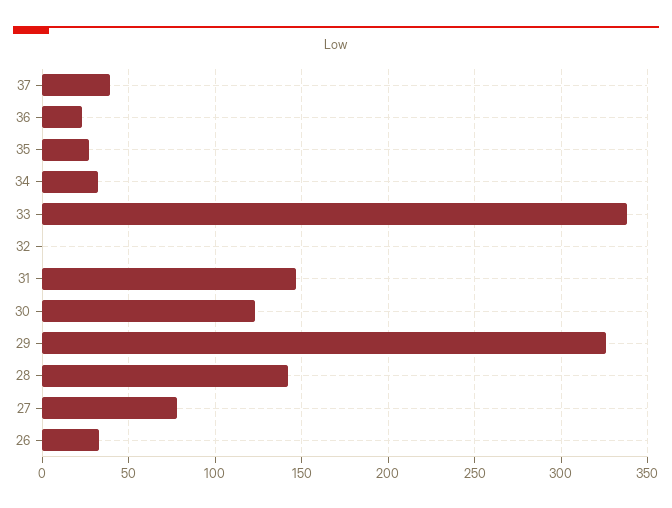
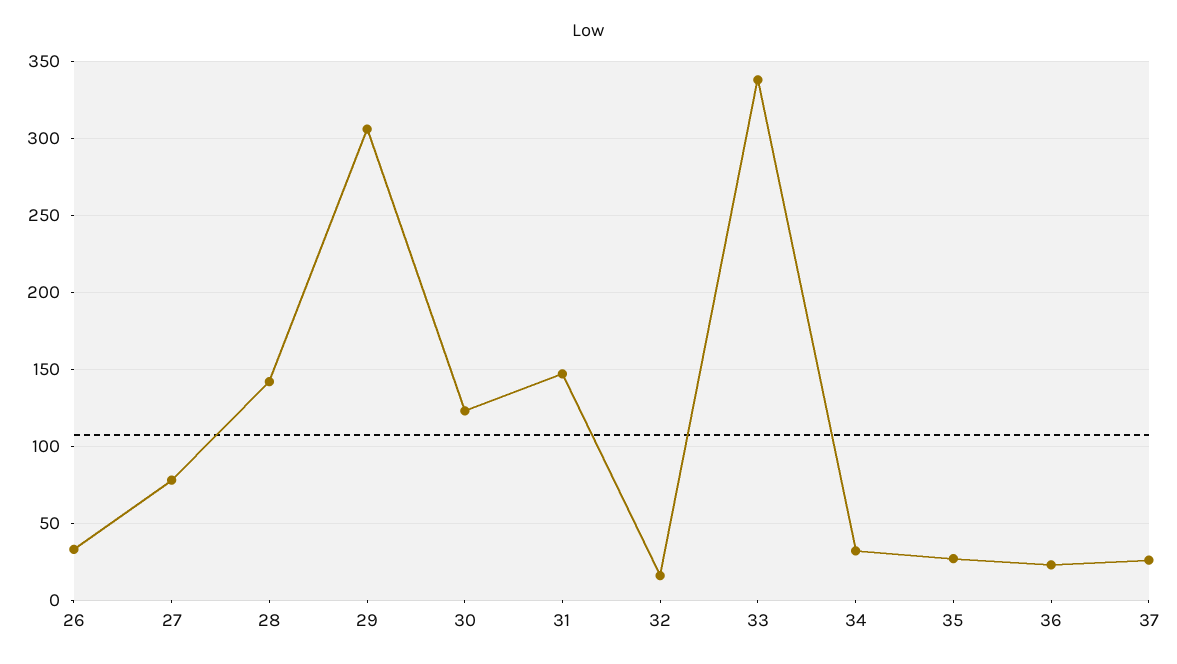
  {
-   "37": 40,
+   "37": 25,
    "36": 25,
    "35": 25,
    "34": 30,
    "33": 340,
-   "32": 0,
+   "32": 15,
    "31": 145,
    "30": 125,
-   "29": 325,
+   "29": 305,
    "28": 140,
    "27": 80,
    "26": 35
  }

